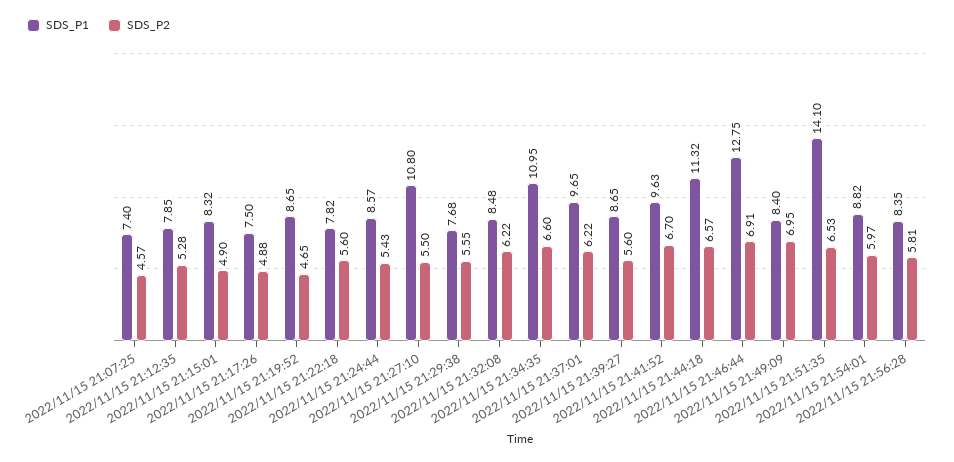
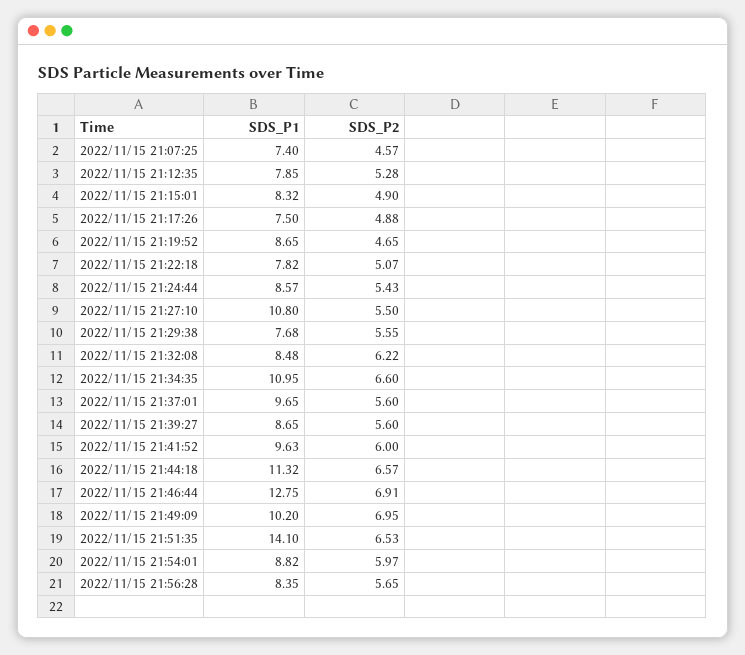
  {
    "SDS_P1": {
      "2022/11/15 21:07:25": 7.4,
      "2022/11/15 21:12:35": 7.85,
      "2022/11/15 21:15:01": 8.32,
      "2022/11/15 21:17:26": 7.5,
      "2022/11/15 21:19:52": 8.65,
      "2022/11/15 21:22:18": 7.82,
      "2022/11/15 21:24:44": 8.57,
      "2022/11/15 21:27:10": 10.8,
      "2022/11/15 21:29:38": 7.68,
      "2022/11/15 21:32:08": 8.48,
      "2022/11/15 21:34:35": 10.95,
      "2022/11/15 21:37:01": 9.65,
      "2022/11/15 21:39:27": 8.65,
      "2022/11/15 21:41:52": 9.63,
      "2022/11/15 21:44:18": 11.32,
      "2022/11/15 21:46:44": 12.75,
-     "2022/11/15 21:49:09": 8.4,
+     "2022/11/15 21:49:09": 10.2,
      "2022/11/15 21:51:35": 14.1,
      "2022/11/15 21:54:01": 8.82,
      "2022/11/15 21:56:28": 8.35
    },
    "SDS_P2": {
      "2022/11/15 21:07:25": 4.57,
      "2022/11/15 21:12:35": 5.28,
      "2022/11/15 21:15:01": 4.9,
      "2022/11/15 21:17:26": 4.88,
      "2022/11/15 21:19:52": 4.65,
-     "2022/11/15 21:22:18": 5.6,
+     "2022/11/15 21:22:18": 5.07,
      "2022/11/15 21:24:44": 5.43,
      "2022/11/15 21:27:10": 5.5,
      "2022/11/15 21:29:38": 5.55,
      "2022/11/15 21:32:08": 6.22,
      "2022/11/15 21:34:35": 6.6,
-     "2022/11/15 21:37:01": 6.22,
+     "2022/11/15 21:37:01": 5.6,
      "2022/11/15 21:39:27": 5.6,
-     "2022/11/15 21:41:52": 6.7,
+     "2022/11/15 21:41:52": 6,
      "2022/11/15 21:44:18": 6.57,
      "2022/11/15 21:46:44": 6.91,
      "2022/11/15 21:49:09": 6.95,
      "2022/11/15 21:51:35": 6.53,
      "2022/11/15 21:54:01": 5.97,
-     "2022/11/15 21:56:28": 5.81
+     "2022/11/15 21:56:28": 5.65
    }
  }

